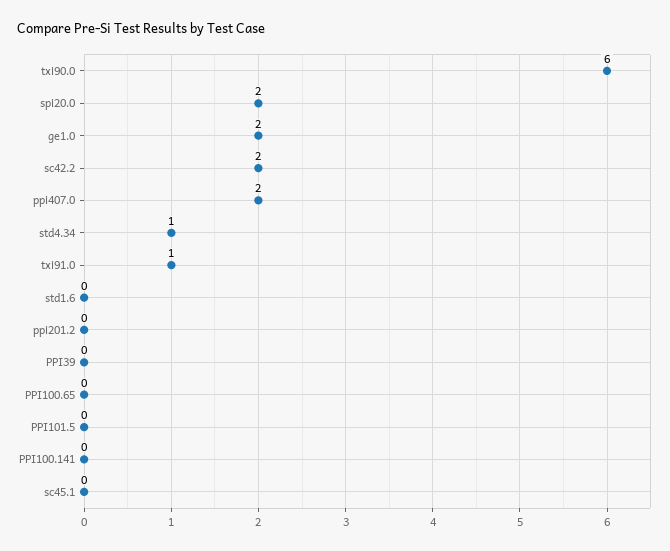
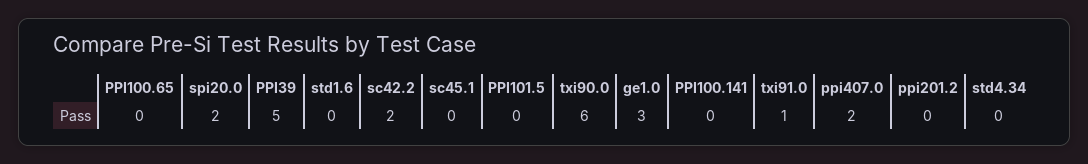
  {
    "txi90.0": 6,
    "spi20.0": 2,
-   "ge1.0": 2,
+   "ge1.0": 3,
    "sc42.2": 2,
    "ppi407.0": 2,
-   "std4.34": 1,
+   "std4.34": 0,
    "txi91.0": 1,
    "std1.6": 0,
    "ppi201.2": 0,
-   "PPI39": 0,
+   "PPI39": 5,
    "PPI100.65": 0,
    "PPI101.5": 0,
    "PPI100.141": 0,
    "sc45.1": 0
  }

